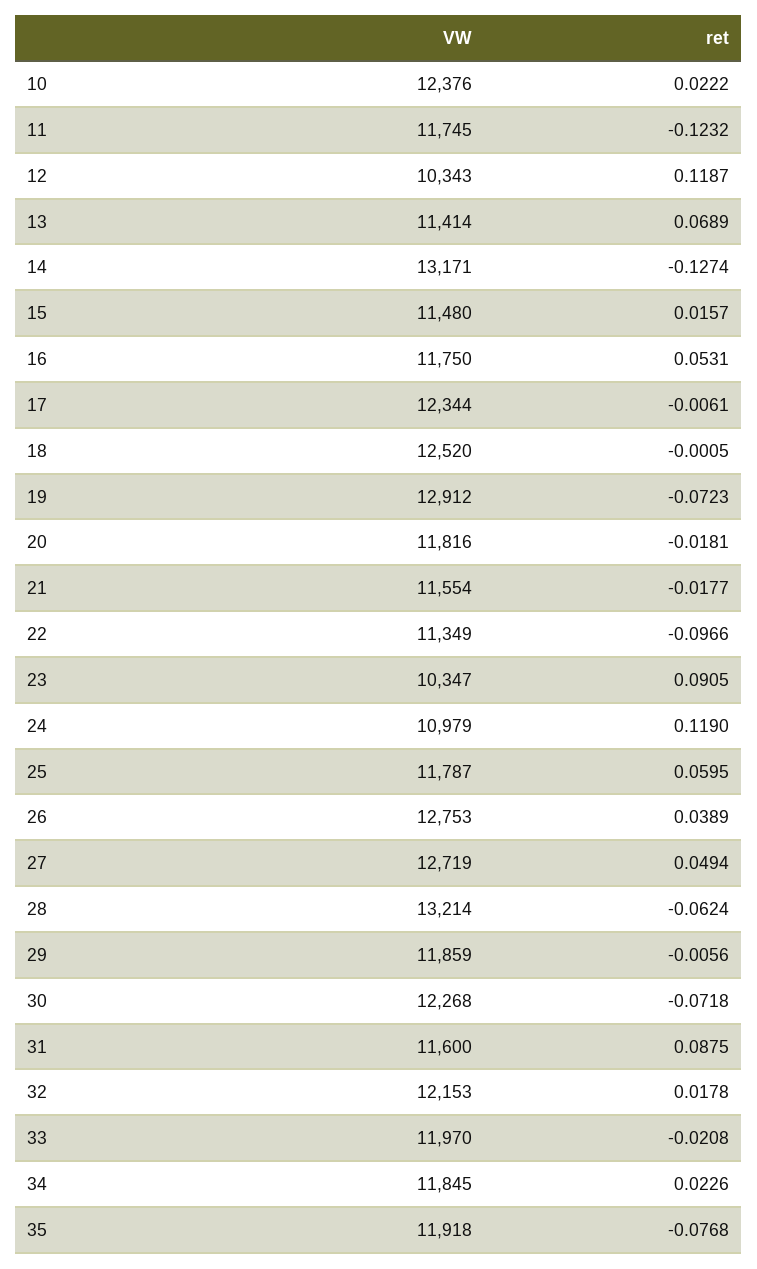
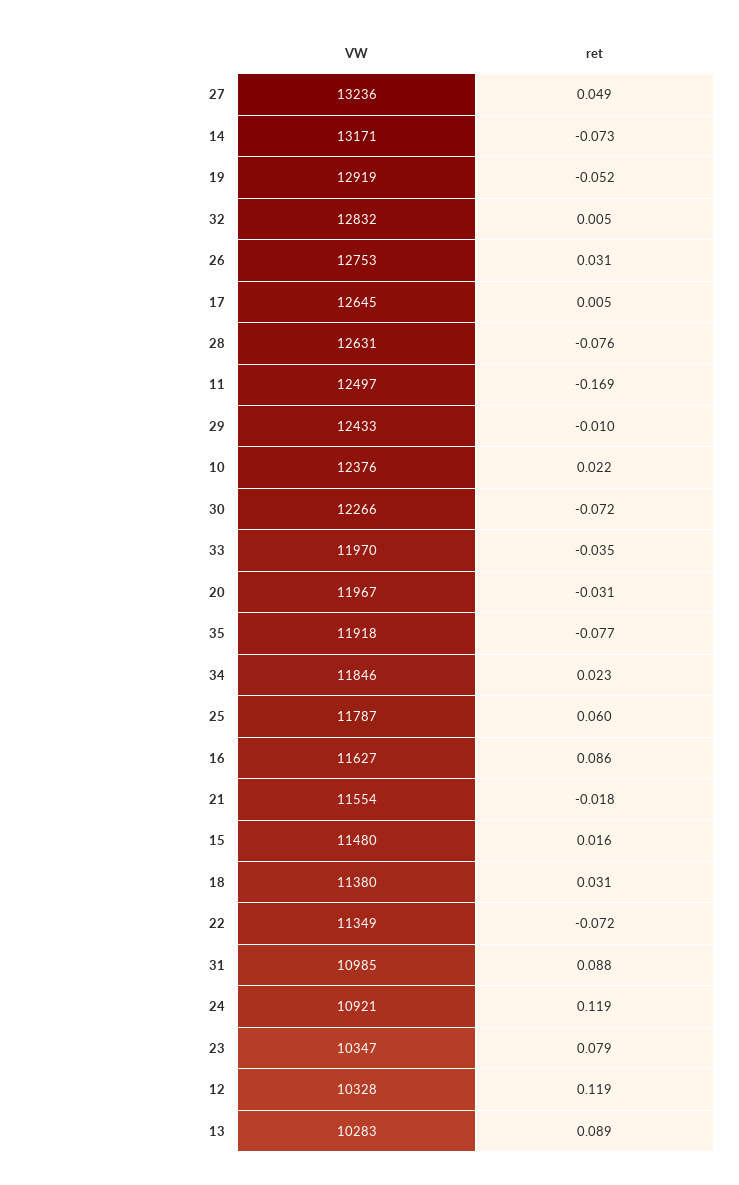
  {
    "VW": {
      "10": 12376,
-     "11": 11745,
+     "11": 12497,
-     "12": 10343,
+     "12": 10328,
-     "13": 11414,
+     "13": 10283,
      "14": 13171,
      "15": 11480,
-     "16": 11750,
+     "16": 11627,
-     "17": 12344,
+     "17": 12645,
-     "18": 12520,
+     "18": 11380,
-     "19": 12912,
+     "19": 12919,
-     "20": 11816,
+     "20": 11967,
      "21": 11554,
      "22": 11349,
      "23": 10347,
-     "24": 10979,
+     "24": 10921,
      "25": 11787,
      "26": 12753,
-     "27": 12719,
+     "27": 13236,
-     "28": 13214,
+     "28": 12631,
-     "29": 11859,
+     "29": 12433,
-     "30": 12268,
+     "30": 12266,
-     "31": 11600,
+     "31": 10985,
-     "32": 12153,
+     "32": 12832,
      "33": 11970,
-     "34": 11845,
+     "34": 11846,
      "35": 11918
    },
    "ret": {
      "10": 0.0222,
-     "11": -0.1232,
+     "11": -0.169,
      "12": 0.1187,
-     "13": 0.0689,
+     "13": 0.089,
-     "14": -0.1274,
+     "14": -0.073,
      "15": 0.0157,
-     "16": 0.0531,
+     "16": 0.086,
-     "17": -0.0061,
+     "17": 0.005,
-     "18": -0.0005,
+     "18": 0.031,
-     "19": -0.0723,
+     "19": -0.052,
-     "20": -0.0181,
+     "20": -0.031,
      "21": -0.0177,
-     "22": -0.0966,
+     "22": -0.072,
-     "23": 0.0905,
+     "23": 0.079,
      "24": 0.119,
      "25": 0.0595,
-     "26": 0.0389,
+     "26": 0.031,
      "27": 0.0494,
-     "28": -0.0624,
+     "28": -0.076,
-     "29": -0.0056,
+     "29": -0.01,
      "30": -0.0718,
      "31": 0.0875,
-     "32": 0.0178,
+     "32": 0.005,
-     "33": -0.0208,
+     "33": -0.035,
      "34": 0.0226,
      "35": -0.0768
    }
  }

